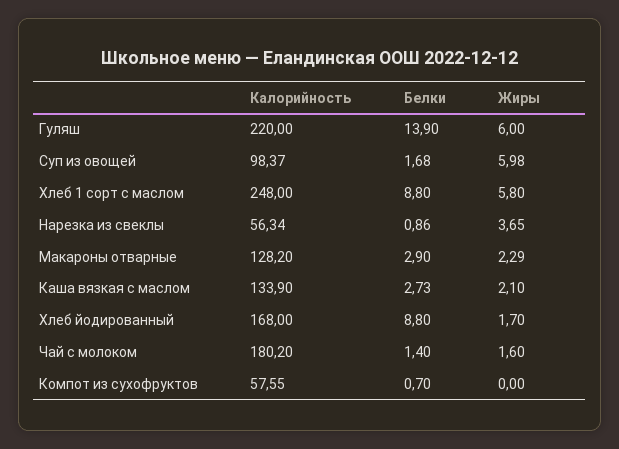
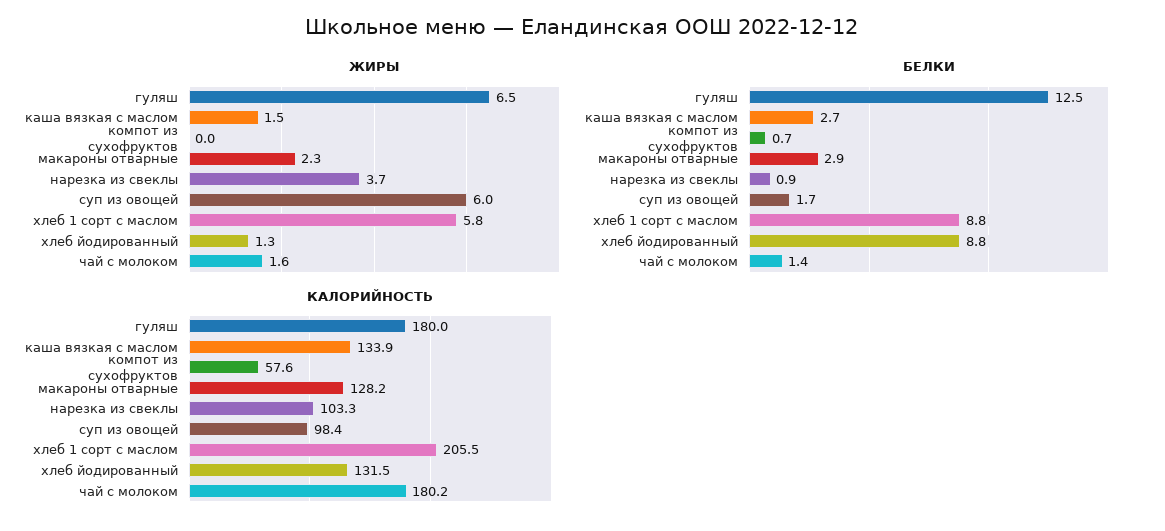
  {
    "Калорийность": {
-     "Гуляш": 220,
+     "Гуляш": 180,
      "Суп из овощей": 98.37,
-     "Хлеб 1 сорт с маслом": 248,
+     "Хлеб 1 сорт с маслом": 205.5,
-     "Нарезка из свеклы": 56.34,
+     "Нарезка из свеклы": 103.3,
      "Макароны отварные": 128.2,
      "Каша вязкая с маслом": 133.9,
-     "Хлеб йодированный": 168,
+     "Хлеб йодированный": 131.5,
      "Чай с молоком": 180.2,
      "Компот из сухофруктов": 57.55
    },
    "Белки": {
-     "Гуляш": 13.9,
+     "Гуляш": 12.5,
      "Суп из овощей": 1.68,
      "Хлеб 1 сорт с маслом": 8.8,
      "Нарезка из свеклы": 0.86,
      "Макароны отварные": 2.9,
      "Каша вязкая с маслом": 2.73,
      "Хлеб йодированный": 8.8,
      "Чай с молоком": 1.4,
      "Компот из сухофруктов": 0.7
    },
    "Жиры": {
-     "Гуляш": 6,
+     "Гуляш": 6.5,
      "Суп из овощей": 5.98,
      "Хлеб 1 сорт с маслом": 5.8,
      "Нарезка из свеклы": 3.65,
      "Макароны отварные": 2.29,
-     "Каша вязкая с маслом": 2.1,
+     "Каша вязкая с маслом": 1.5,
-     "Хлеб йодированный": 1.7,
+     "Хлеб йодированный": 1.3,
      "Чай с молоком": 1.6,
      "Компот из сухофруктов": 0
    }
  }

